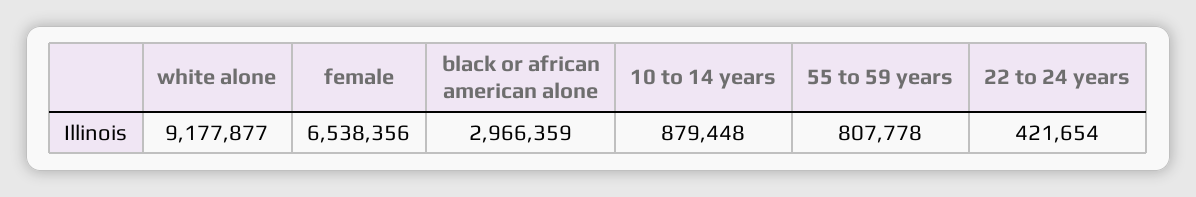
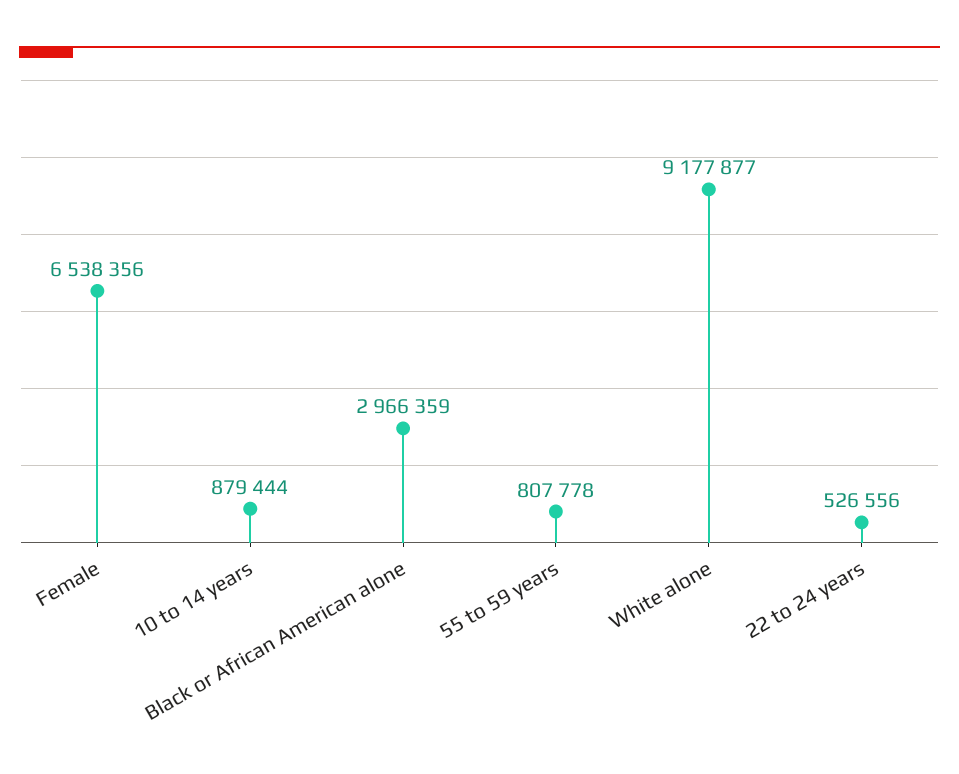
  {
    "white alone": 9177877,
    "female": 6538356,
    "black or african american alone": 2966359,
-   "10 to 14 years": 879448,
+   "10 to 14 years": 879444,
    "55 to 59 years": 807778,
-   "22 to 24 years": 421654
+   "22 to 24 years": 526556
  }

